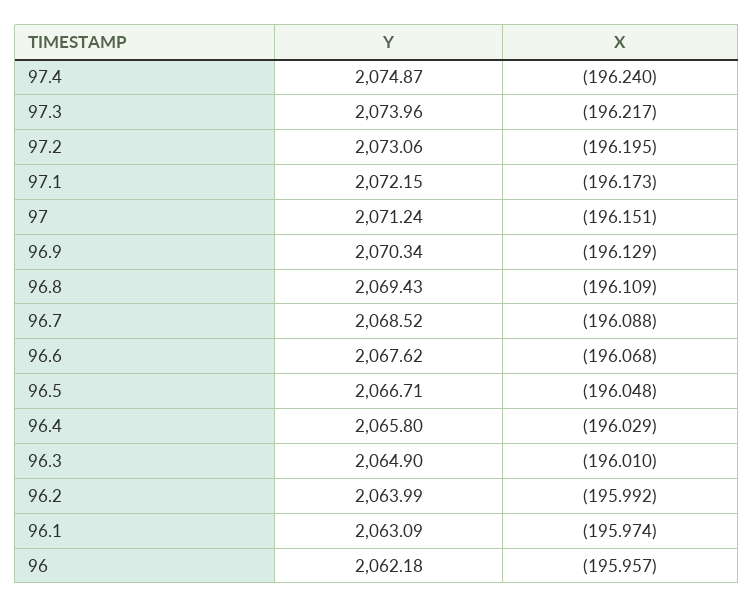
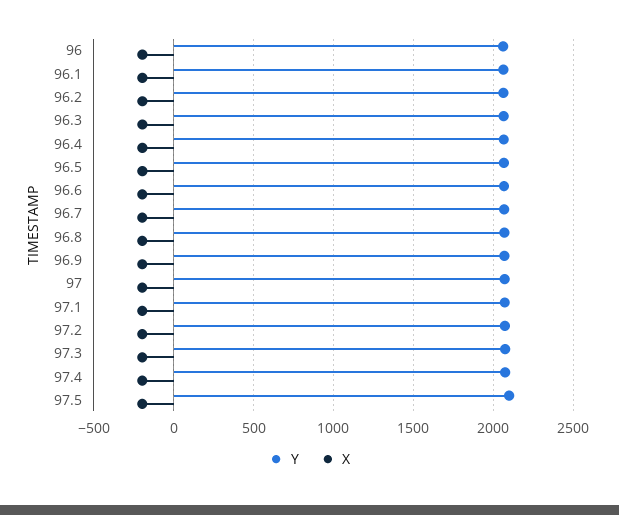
  {
    "Y": {
      "97.4": 2074.87,
      "97.3": 2073.96,
      "97.2": 2073.06,
      "97.1": 2072.15,
      "97": 2071.24,
      "96.9": 2070.34,
      "96.8": 2069.43,
      "96.7": 2068.52,
      "96.6": 2067.62,
      "96.5": 2066.71,
      "96.4": 2065.8,
      "96.3": 2064.9,
      "96.2": 2063.99,
      "96.1": 2063.09,
-     "96": 2062.18
+     "96": 2062.18,
+     "97.5": 2100
    },
    "X": {
      "97.4": -196.24,
      "97.3": -196.217,
      "97.2": -196.195,
      "97.1": -196.173,
      "97": -196.151,
      "96.9": -196.129,
      "96.8": -196.109,
      "96.7": -196.088,
      "96.6": -196.068,
      "96.5": -196.048,
      "96.4": -196.029,
      "96.3": -196.01,
      "96.2": -195.992,
      "96.1": -195.974,
-     "96": -195.957
+     "96": -195.957,
+     "97.5": -200
    }
  }

